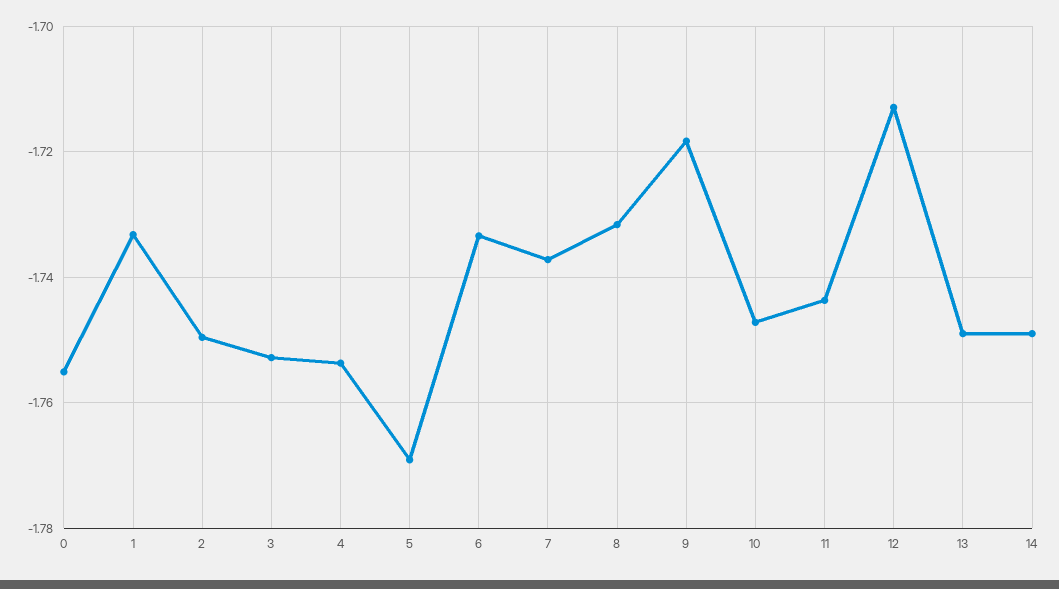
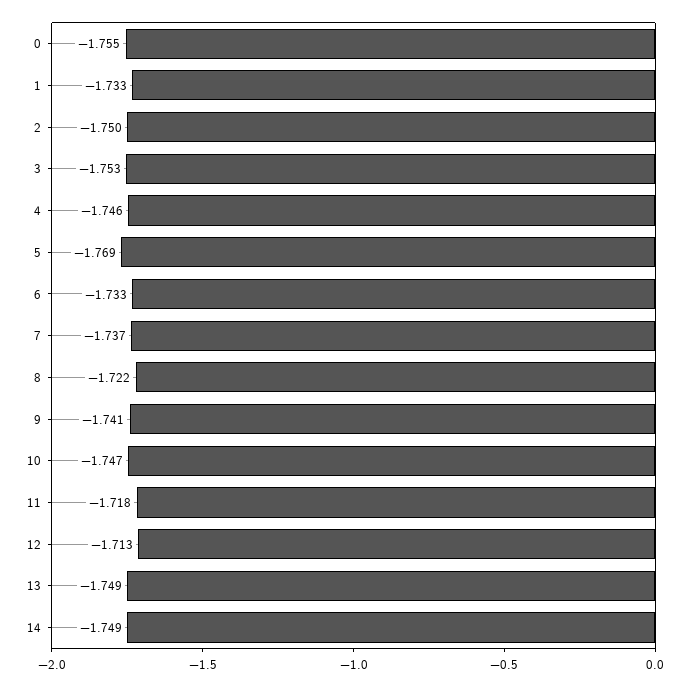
  {
    "0": -1.755,
    "1": -1.733,
    "2": -1.75,
    "3": -1.753,
-   "4": -1.754,
+   "4": -1.746,
    "5": -1.769,
    "6": -1.733,
    "7": -1.737,
-   "8": -1.732,
+   "8": -1.722,
-   "9": -1.718,
+   "9": -1.741,
    "10": -1.747,
-   "11": -1.744,
+   "11": -1.718,
    "12": -1.713,
    "13": -1.749,
    "14": -1.749
  }

